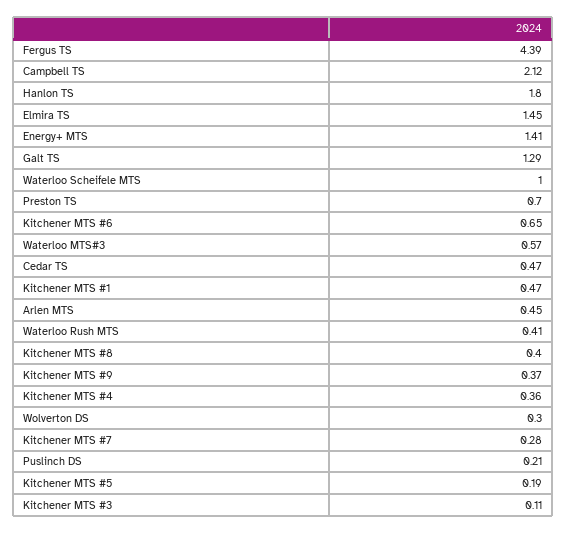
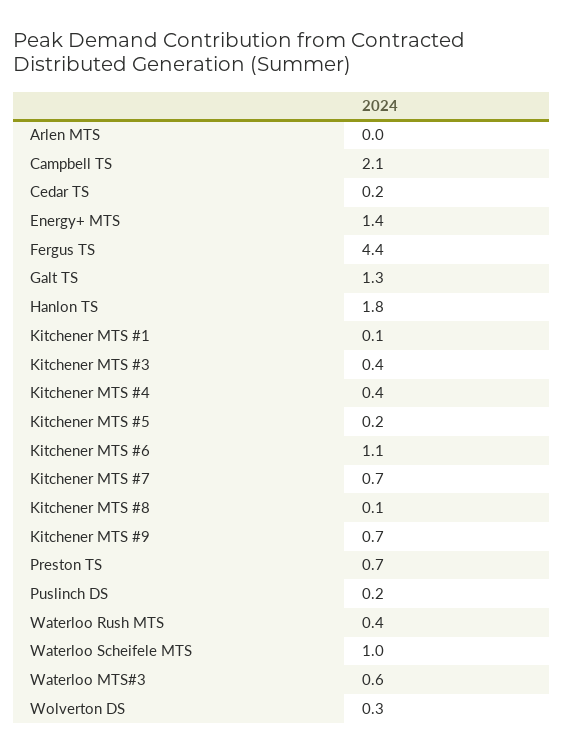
  {
    "Fergus TS": 4.39,
    "Campbell TS": 2.12,
    "Hanlon TS": 1.8,
-   "Elmira TS": 1.45,
    "Energy+ MTS": 1.41,
    "Galt TS": 1.29,
    "Waterloo Scheifele MTS": 1,
    "Preston TS": 0.7,
-   "Kitchener MTS #6": 0.65,
+   "Kitchener MTS #6": 1.1,
    "Waterloo MTS#3": 0.57,
-   "Cedar TS": 0.47,
+   "Cedar TS": 0.2,
-   "Kitchener MTS #1": 0.47,
+   "Kitchener MTS #1": 0.1,
-   "Arlen MTS": 0.45,
+   "Arlen MTS": 0,
    "Waterloo Rush MTS": 0.41,
-   "Kitchener MTS #8": 0.4,
+   "Kitchener MTS #8": 0.1,
-   "Kitchener MTS #9": 0.37,
+   "Kitchener MTS #9": 0.7,
    "Kitchener MTS #4": 0.36,
    "Wolverton DS": 0.3,
-   "Kitchener MTS #7": 0.28,
+   "Kitchener MTS #7": 0.7,
    "Puslinch DS": 0.21,
    "Kitchener MTS #5": 0.19,
-   "Kitchener MTS #3": 0.11
+   "Kitchener MTS #3": 0.4
  }

